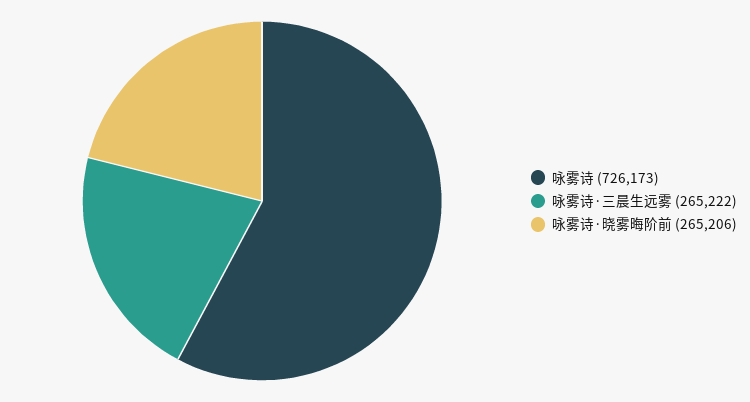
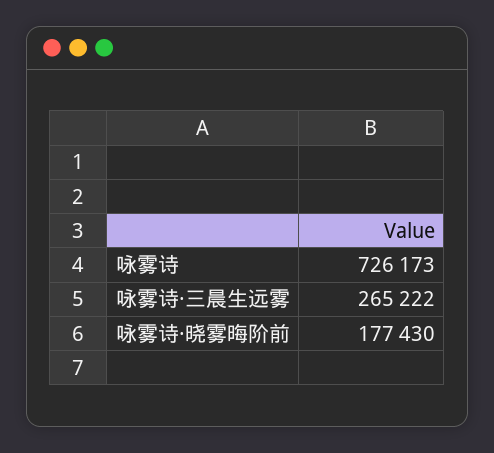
  {
    "咏雾诗": 726173,
    "咏雾诗·三晨生远雾": 265222,
-   "咏雾诗·晓雾晦阶前": 265206
+   "咏雾诗·晓雾晦阶前": 177430
  }

